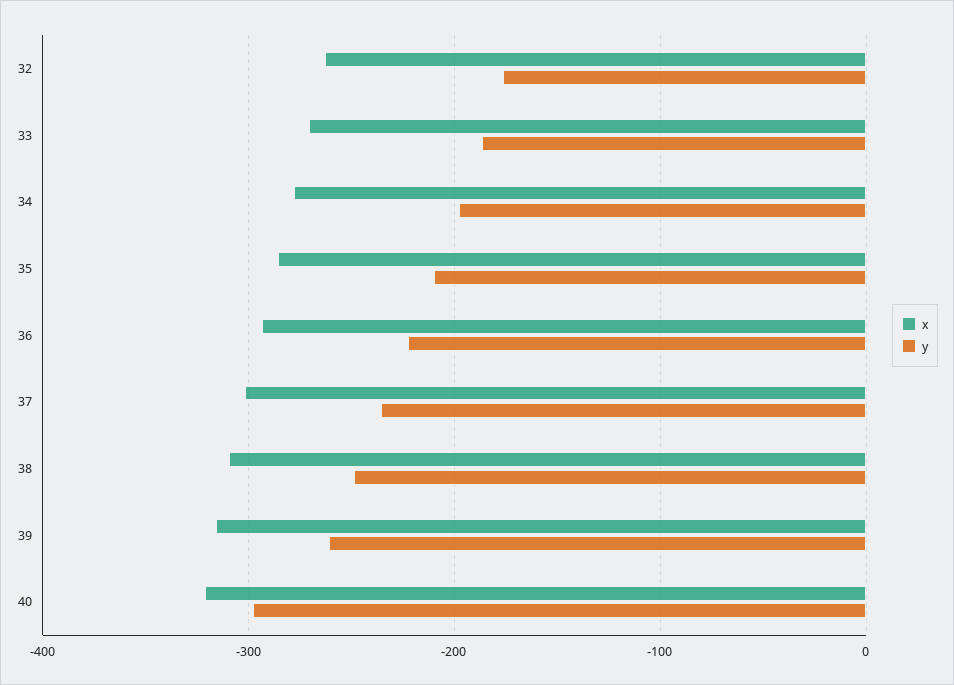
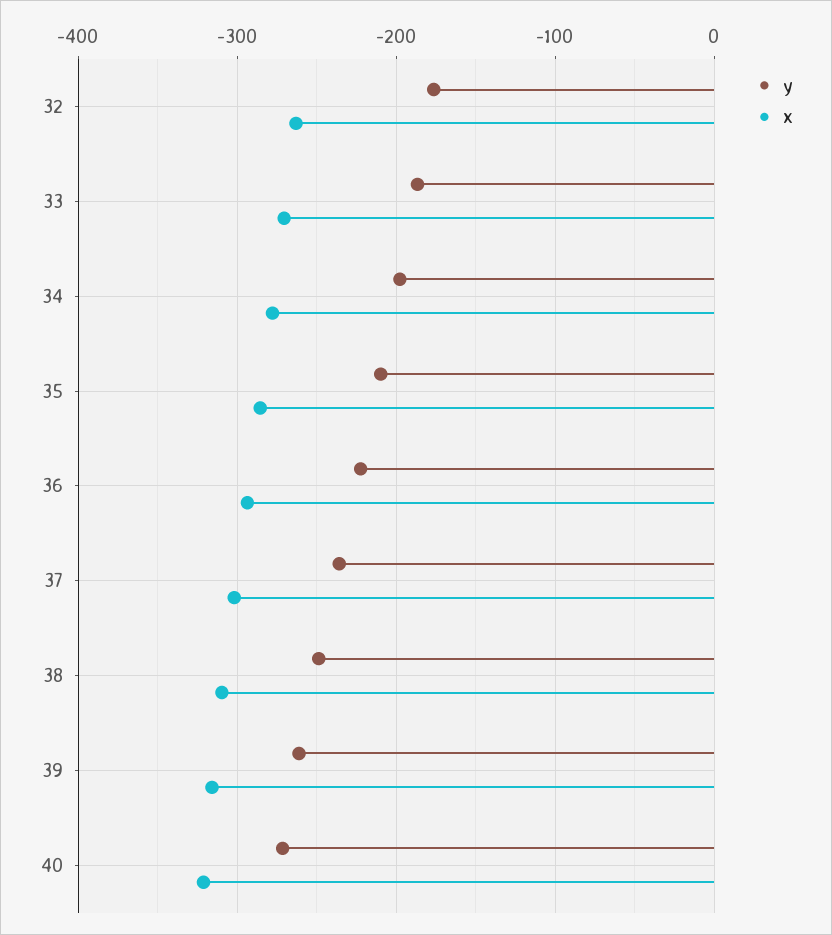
  {
    "x": {
      "32": -260,
      "33": -270,
      "34": -280,
      "35": -290,
      "36": -290,
      "37": -300,
      "38": -310,
      "39": -320,
      "40": -320
    },
    "y": {
      "32": -180,
      "33": -190,
      "34": -200,
      "35": -210,
      "36": -220,
      "37": -240,
      "38": -250,
      "39": -260,
-     "40": -300
+     "40": -270
    }
  }

